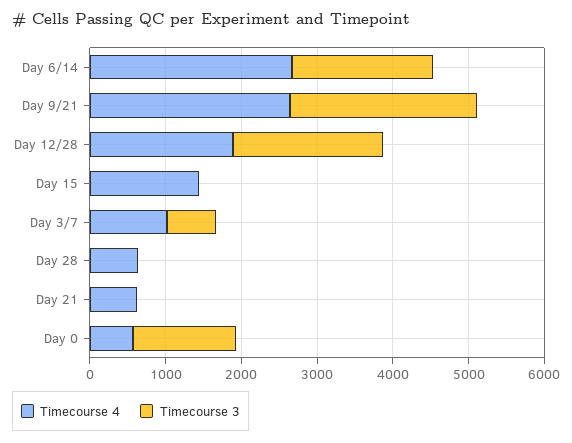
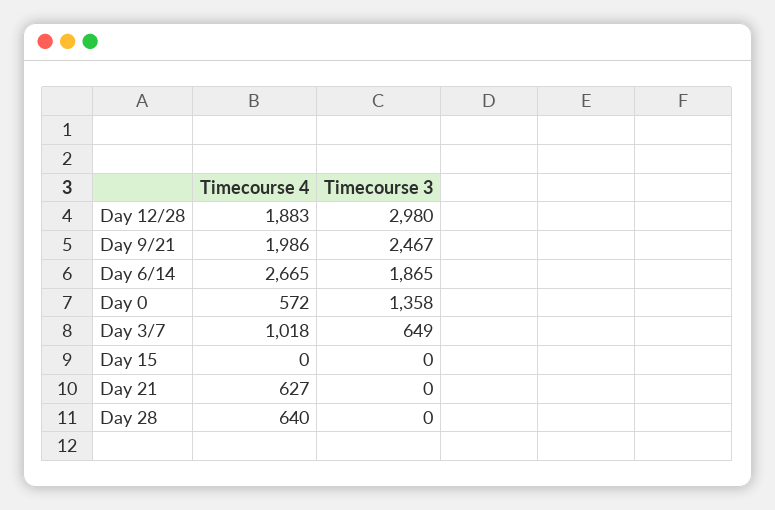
  {
    "Timecourse 4": {
      "Day 6/14": 2665,
-     "Day 9/21": 2600,
+     "Day 9/21": 1986,
      "Day 12/28": 1883,
-     "Day 15": 1400,
+     "Day 15": 0,
      "Day 3/7": 1018,
      "Day 28": 640,
      "Day 21": 627,
      "Day 0": 572
    },
    "Timecourse 3": {
      "Day 6/14": 1865,
      "Day 9/21": 2467,
-     "Day 12/28": 2000,
+     "Day 12/28": 2980,
      "Day 15": 0,
      "Day 3/7": 649,
      "Day 28": 0,
      "Day 21": 0,
      "Day 0": 1358
    }
  }

